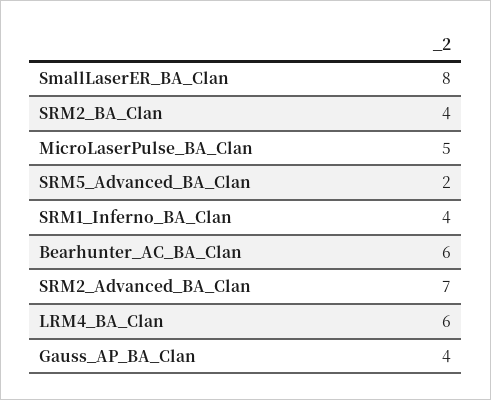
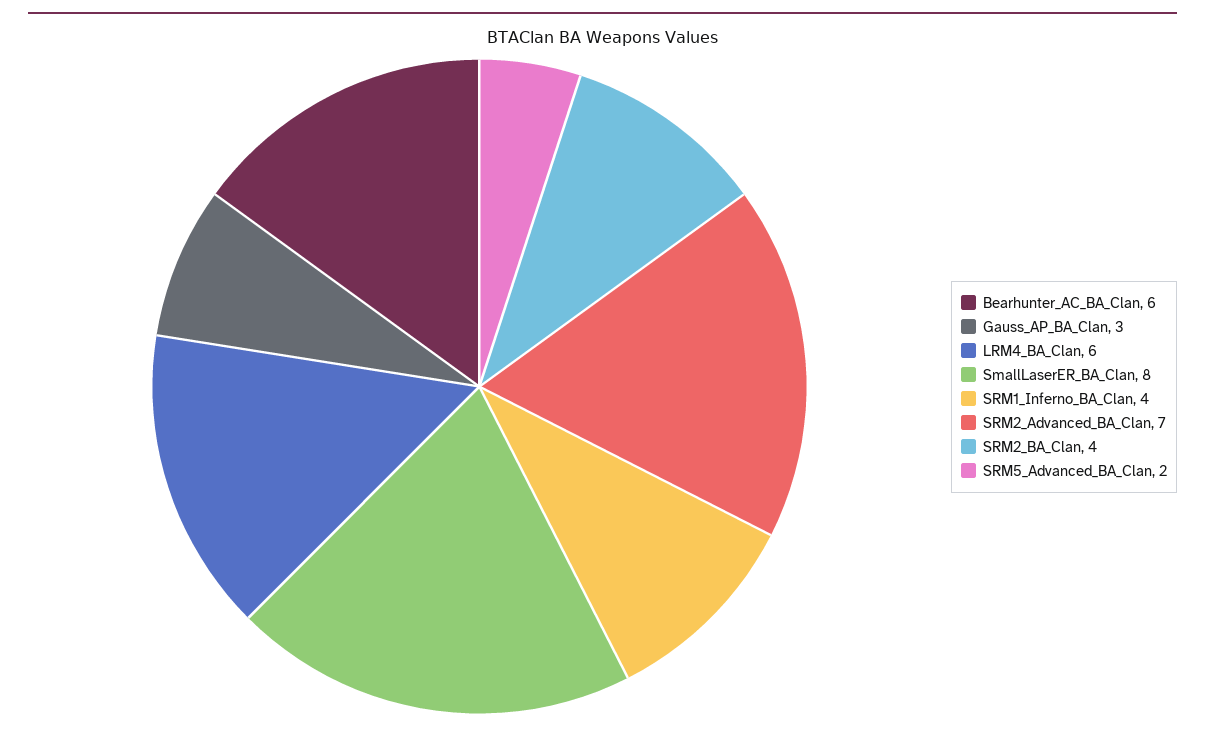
  {
    "SmallLaserER_BA_Clan": 8,
    "SRM2_BA_Clan": 4,
-   "MicroLaserPulse_BA_Clan": 5,
    "SRM5_Advanced_BA_Clan": 2,
    "SRM1_Inferno_BA_Clan": 4,
    "Bearhunter_AC_BA_Clan": 6,
    "SRM2_Advanced_BA_Clan": 7,
    "LRM4_BA_Clan": 6,
-   "Gauss_AP_BA_Clan": 4
+   "Gauss_AP_BA_Clan": 3
  }

